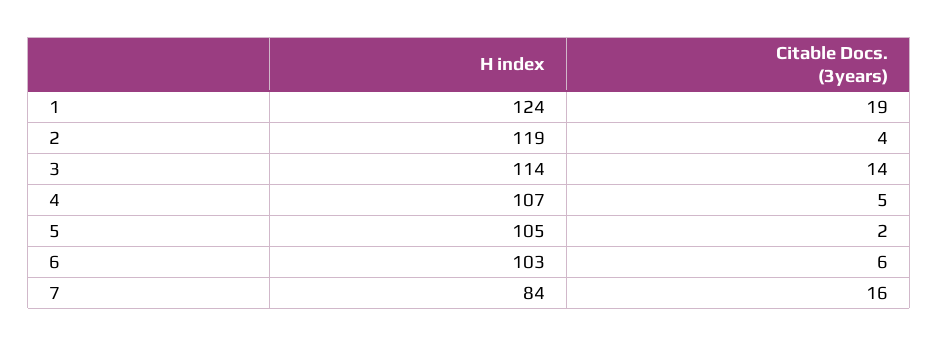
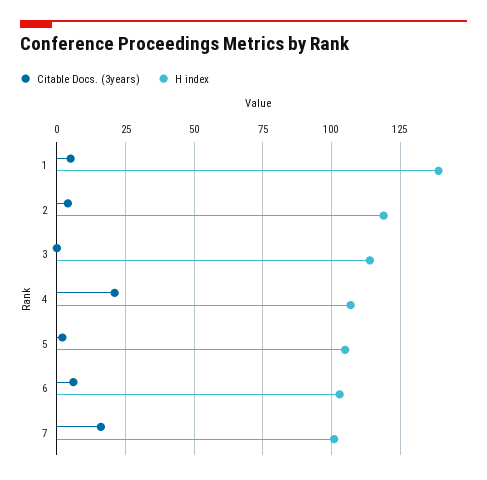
  {
    "H index": {
-     "1": 124,
+     "1": 140,
      "2": 119,
      "3": 114,
      "4": 107,
      "5": 105,
      "6": 103,
-     "7": 84
+     "7": 100
    },
    "Citable Docs. (3years)": {
-     "1": 19,
+     "1": 5,
      "2": 4,
-     "3": 14,
+     "3": 0,
-     "4": 5,
+     "4": 20,
      "5": 2,
      "6": 6,
      "7": 16
    }
  }

